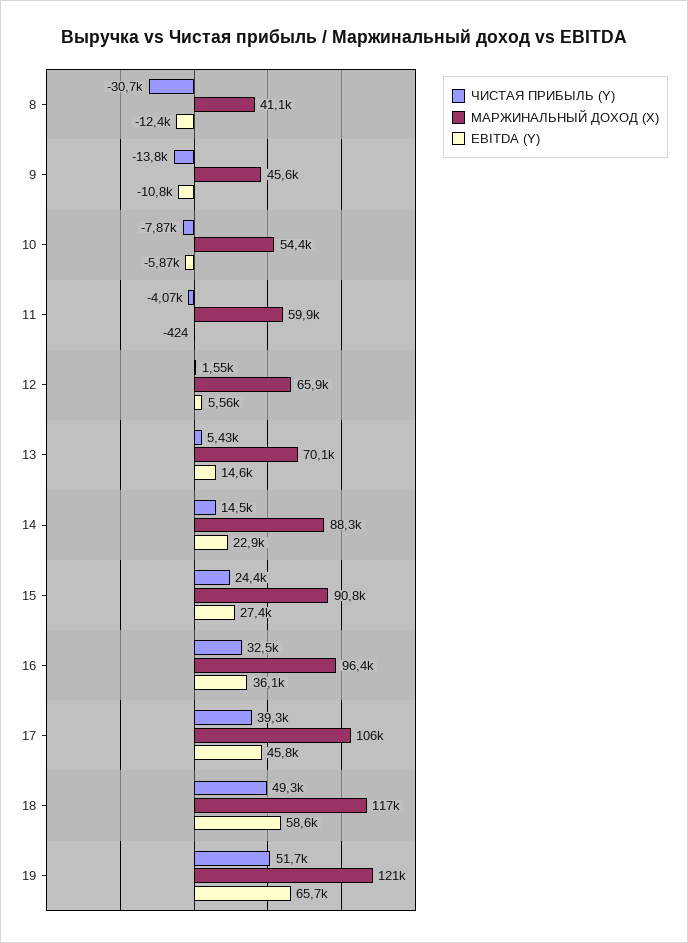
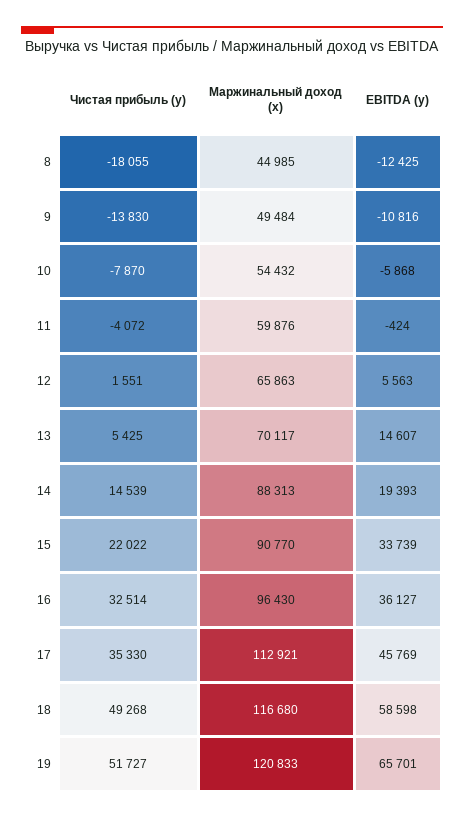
  {
    "ЧИСТАЯ ПРИБЫЛЬ (Y)": {
-     "8": -30700,
+     "8": -18055,
      "9": -13830,
      "10": -7870,
      "11": -4072,
      "12": 1551,
      "13": 5425,
      "14": 14539,
-     "15": 24400,
+     "15": 22022,
      "16": 32514,
-     "17": 39300,
+     "17": 35330,
      "18": 49268,
      "19": 51727
    },
    "МАРЖИНАЛЬНЫЙ ДОХОД (X)": {
-     "8": 41100,
+     "8": 44985,
-     "9": 45600,
+     "9": 49484,
      "10": 54432,
      "11": 59876,
      "12": 65863,
      "13": 70117,
      "14": 88313,
      "15": 90770,
      "16": 96430,
-     "17": 106000,
+     "17": 112921,
      "18": 116680,
      "19": 120833
    },
    "EBITDA (Y)": {
      "8": -12425,
      "9": -10816,
      "10": -5868,
      "11": -424,
      "12": 5563,
      "13": 14607,
-     "14": 22900,
+     "14": 19393,
-     "15": 27400,
+     "15": 33739,
      "16": 36127,
      "17": 45769,
      "18": 58598,
      "19": 65701
    }
  }

